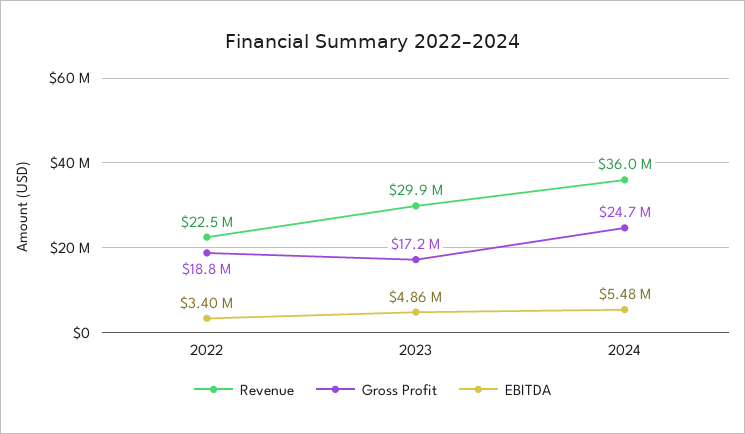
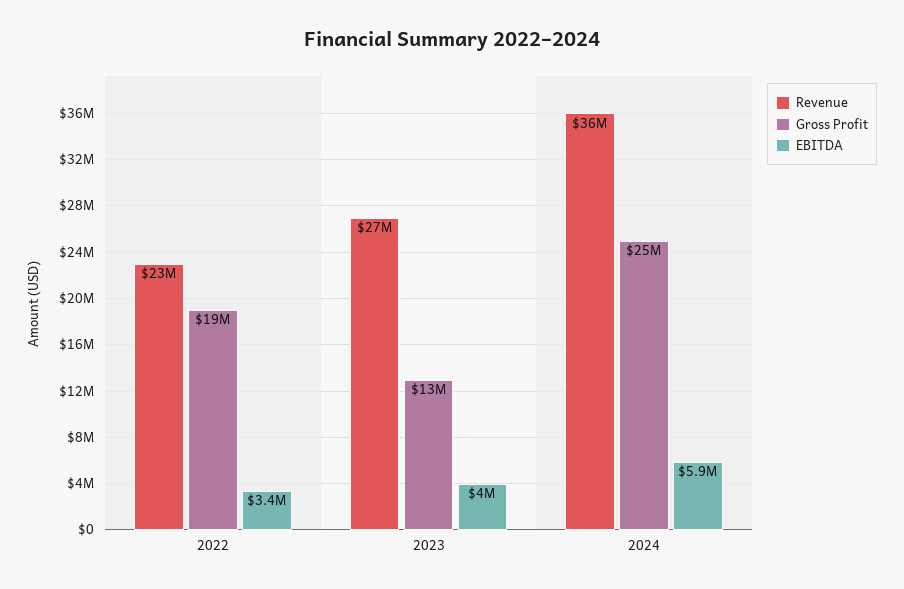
  {
    "Revenue": {
      "2022": 22500000,
-     "2023": 29900000,
+     "2023": 27000000,
      "2024": 36000000
    },
    "Gross Profit": {
      "2022": 18800000,
-     "2023": 17200000,
+     "2023": 13000000,
      "2024": 24700000
    },
    "EBITDA": {
      "2022": 3400000,
-     "2023": 4860000,
+     "2023": 4000000,
-     "2024": 5480000
+     "2024": 5900000
    }
  }

